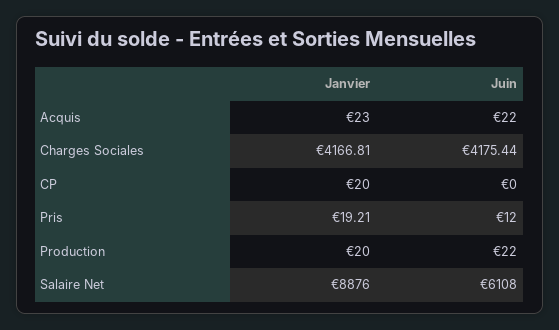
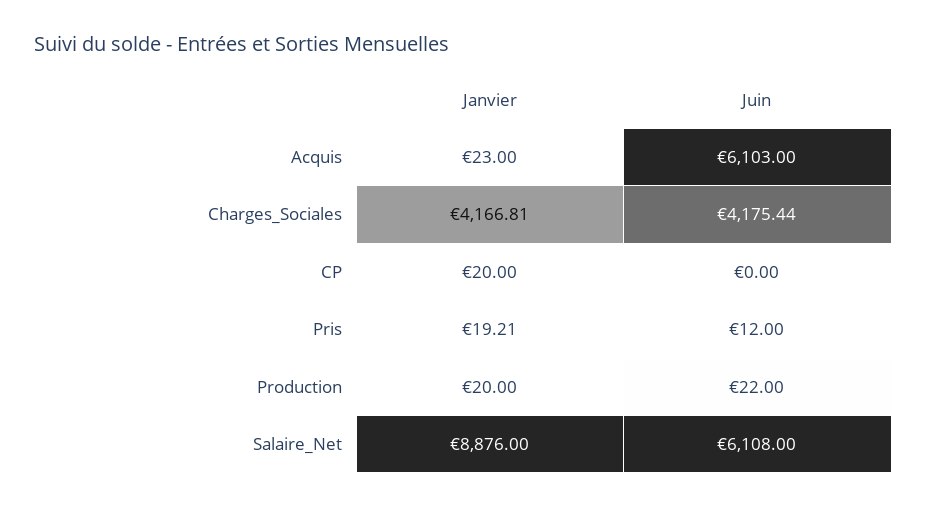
  {
    "Janvier": {
      "Acquis": 23,
      "Charges Sociales": 4166.81,
      "CP": 20,
      "Pris": 19.21,
      "Production": 20,
      "Salaire Net": 8876
    },
    "Juin": {
-     "Acquis": 22,
+     "Acquis": 6103,
      "Charges Sociales": 4175.44,
      "CP": 0,
      "Pris": 12,
      "Production": 22,
      "Salaire Net": 6108
    }
  }

